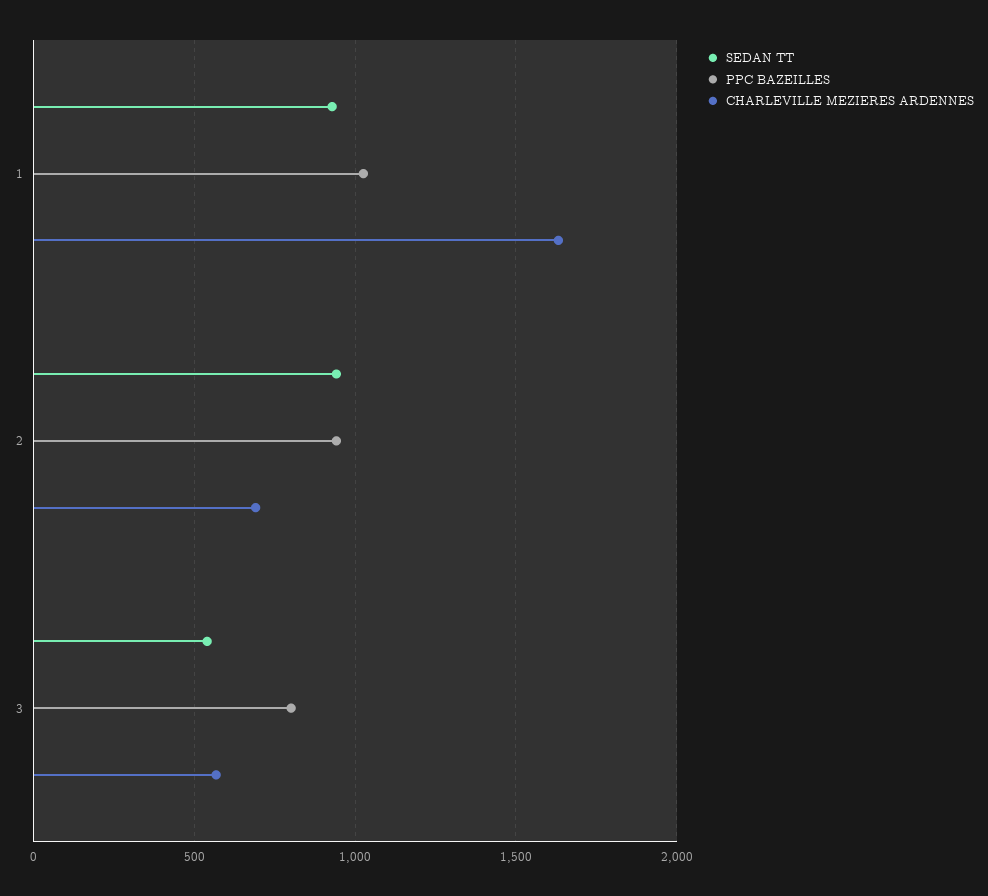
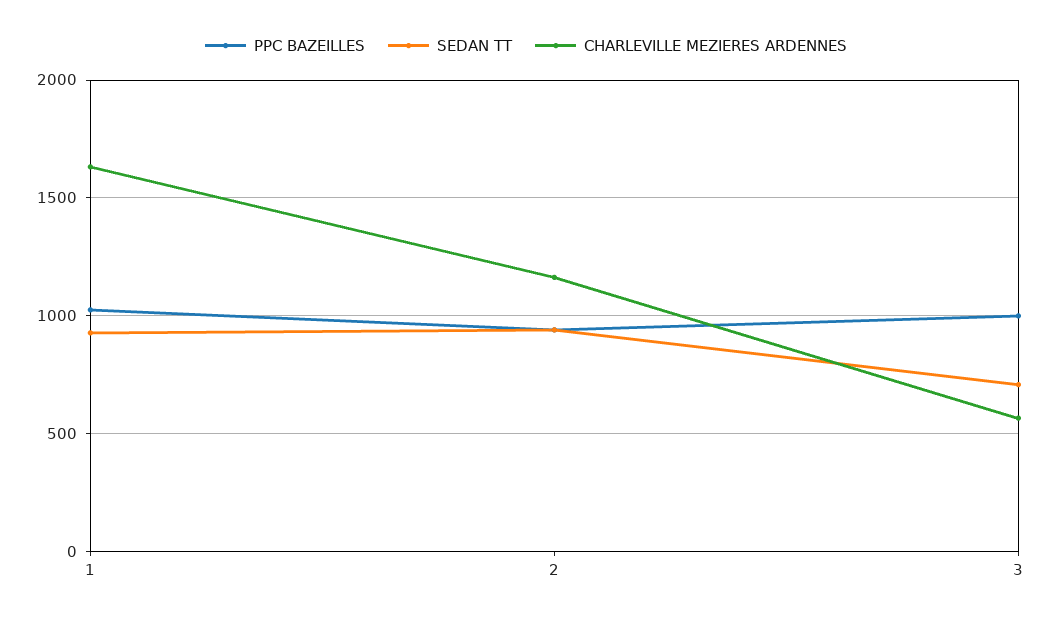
  {
    "SEDAN TT": {
      "1": 950,
      "2": 950,
-     "3": 550
+     "3": 700
    },
    "PPC BAZEILLES": {
      "1": 1050,
      "2": 950,
-     "3": 800
+     "3": 1000
    },
    "CHARLEVILLE MEZIERES ARDENNES": {
      "1": 1650,
-     "2": 700,
+     "2": 1150,
      "3": 550
    }
  }

